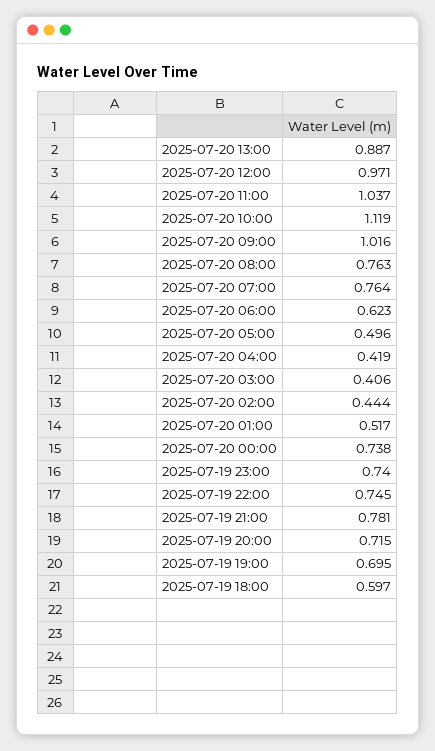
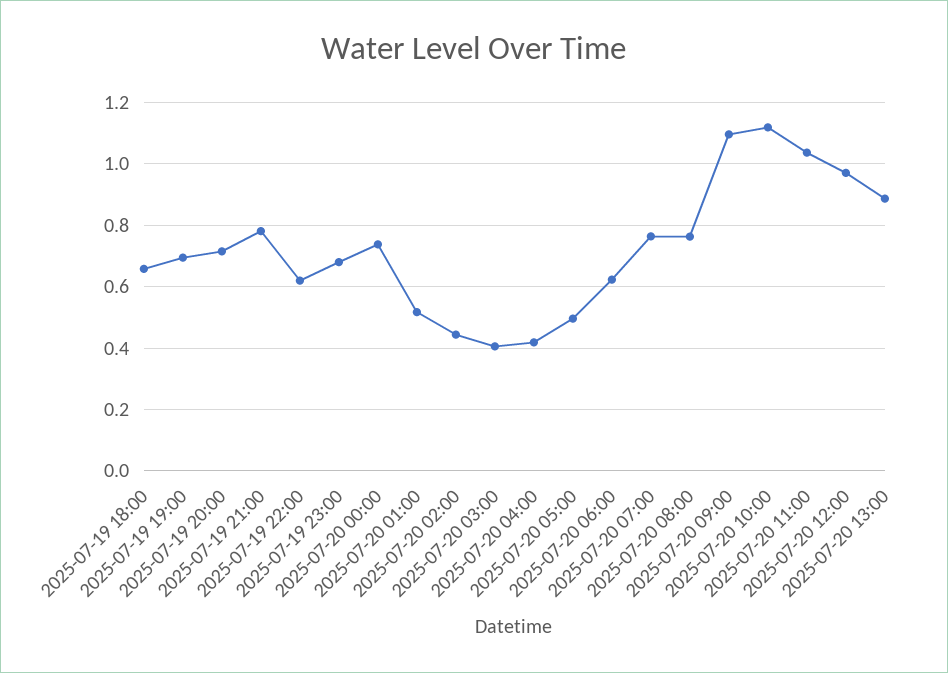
  {
    "2025-07-20 13:00": 0.887,
    "2025-07-20 12:00": 0.971,
    "2025-07-20 11:00": 1.037,
    "2025-07-20 10:00": 1.119,
-   "2025-07-20 09:00": 1.016,
+   "2025-07-20 09:00": 1.1,
    "2025-07-20 08:00": 0.763,
    "2025-07-20 07:00": 0.764,
    "2025-07-20 06:00": 0.623,
    "2025-07-20 05:00": 0.496,
    "2025-07-20 04:00": 0.419,
    "2025-07-20 03:00": 0.406,
    "2025-07-20 02:00": 0.444,
    "2025-07-20 01:00": 0.517,
    "2025-07-20 00:00": 0.738,
-   "2025-07-19 23:00": 0.74,
+   "2025-07-19 23:00": 0.68,
-   "2025-07-19 22:00": 0.745,
+   "2025-07-19 22:00": 0.62,
    "2025-07-19 21:00": 0.781,
    "2025-07-19 20:00": 0.715,
    "2025-07-19 19:00": 0.695,
-   "2025-07-19 18:00": 0.597
+   "2025-07-19 18:00": 0.66
  }

